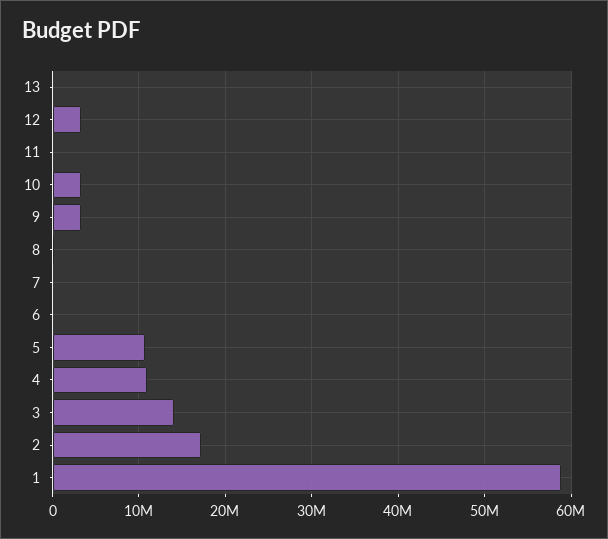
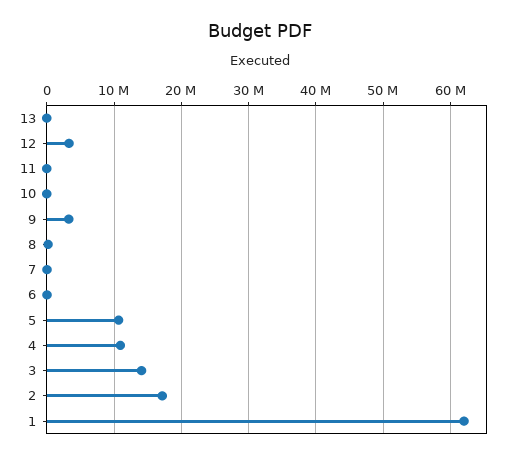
  {
    "13": 0,
    "12": 3000000,
    "11": 0,
-   "10": 3000000,
+   "10": 0,
    "9": 3000000,
    "8": 0,
    "7": 0,
    "6": 0,
    "5": 11000000,
    "4": 11000000,
    "3": 14000000,
    "2": 17000000,
-   "1": 59000000
+   "1": 62000000
  }

